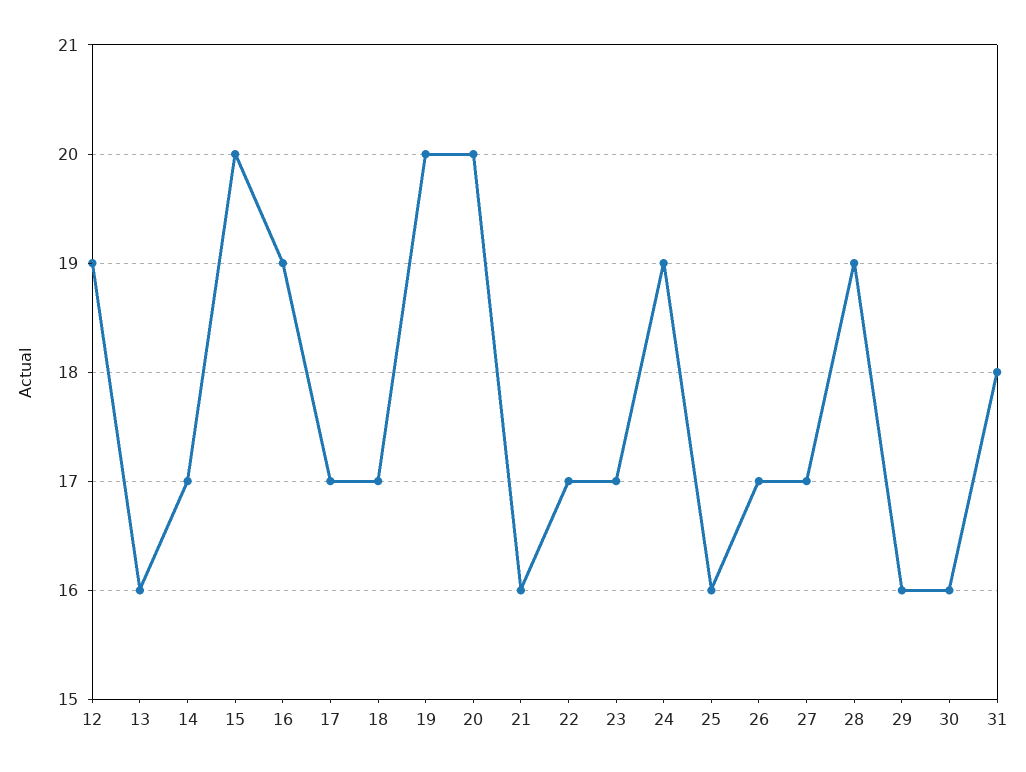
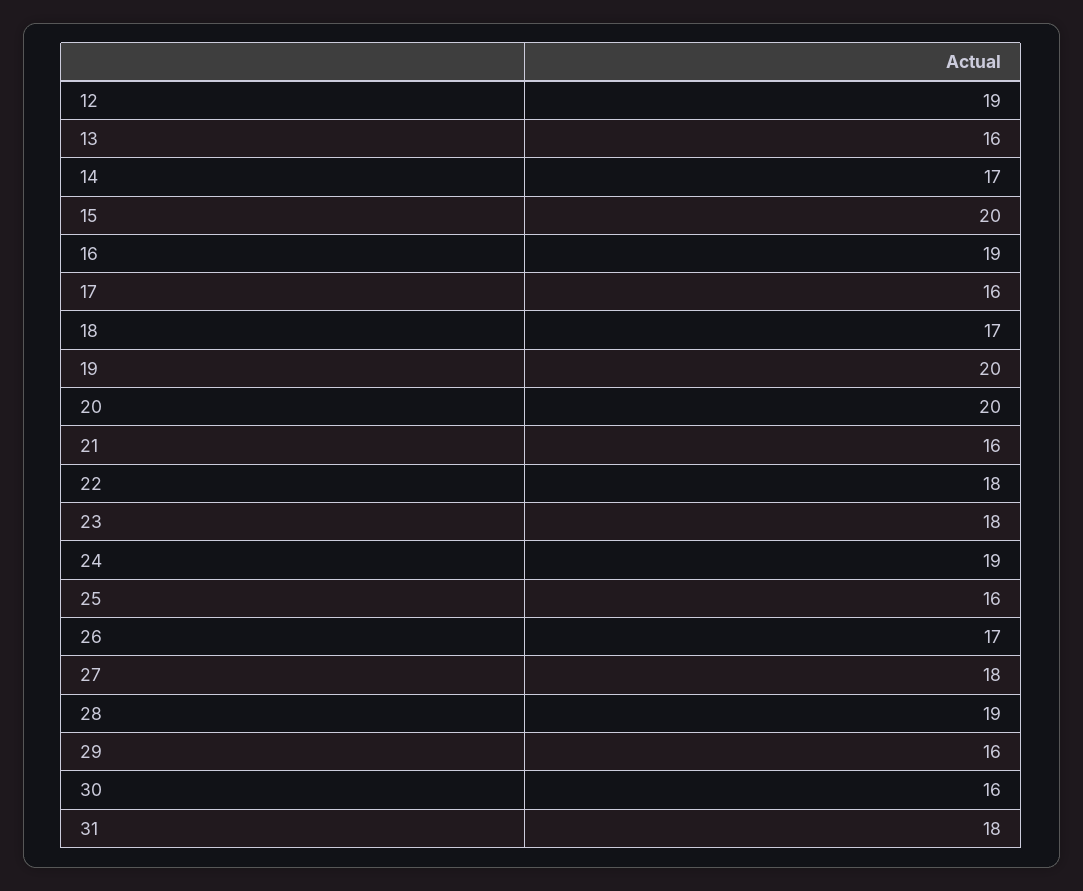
  {
    "12": 19,
    "13": 16,
    "14": 17,
    "15": 20,
    "16": 19,
-   "17": 17,
+   "17": 16,
    "18": 17,
    "19": 20,
    "20": 20,
    "21": 16,
-   "22": 17,
+   "22": 18,
-   "23": 17,
+   "23": 18,
    "24": 19,
    "25": 16,
    "26": 17,
-   "27": 17,
+   "27": 18,
    "28": 19,
    "29": 16,
    "30": 16,
    "31": 18
  }

